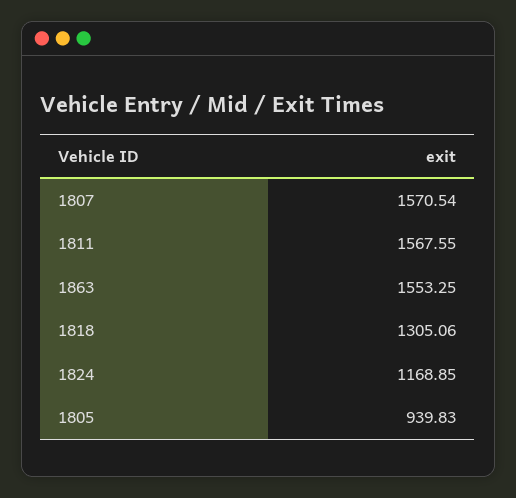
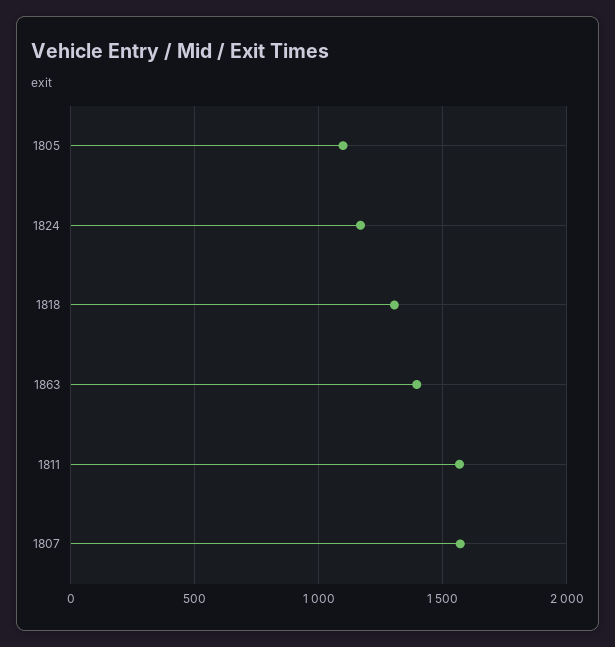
  {
    "1807": 1570.54,
    "1811": 1567.55,
-   "1863": 1553.25,
+   "1863": 1400,
    "1818": 1305.06,
    "1824": 1168.85,
-   "1805": 939.83
+   "1805": 1100
  }

